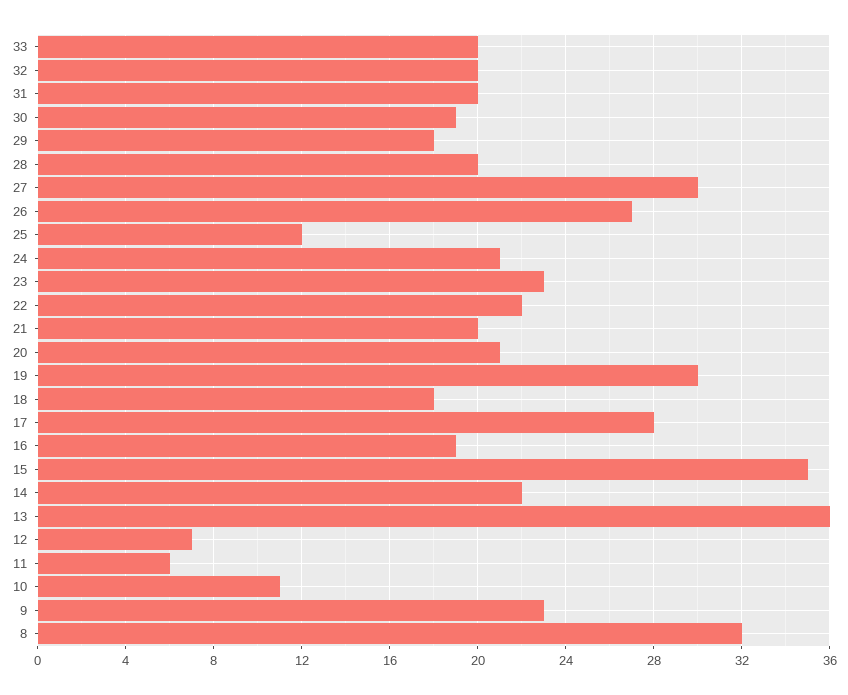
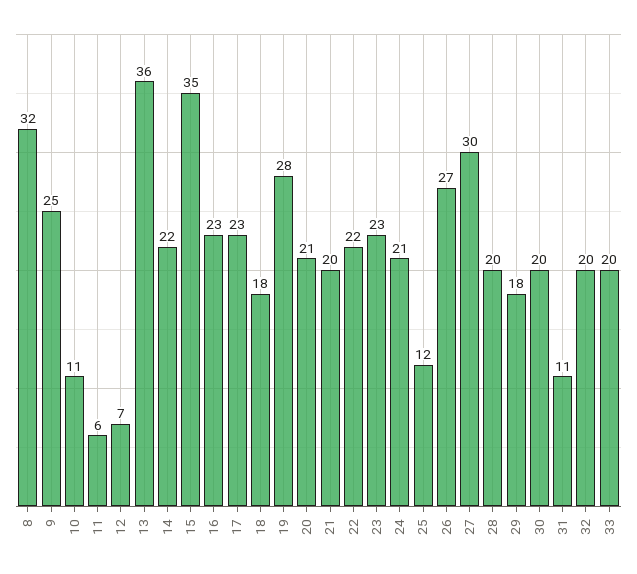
  {
    "33": 20,
    "32": 20,
-   "31": 20,
+   "31": 11,
-   "30": 19,
+   "30": 20,
    "29": 18,
    "28": 20,
    "27": 30,
    "26": 27,
    "25": 12,
    "24": 21,
    "23": 23,
    "22": 22,
    "21": 20,
    "20": 21,
-   "19": 30,
+   "19": 28,
    "18": 18,
-   "17": 28,
+   "17": 23,
-   "16": 19,
+   "16": 23,
    "15": 35,
    "14": 22,
    "13": 36,
    "12": 7,
    "11": 6,
    "10": 11,
-   "9": 23,
+   "9": 25,
    "8": 32
  }

